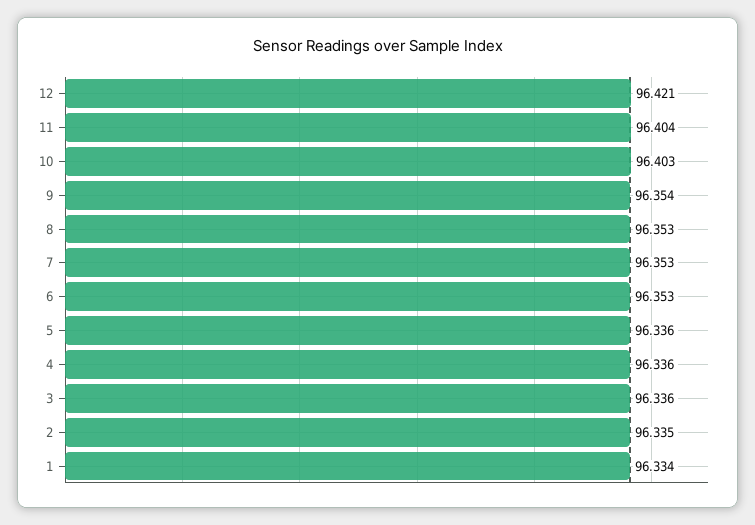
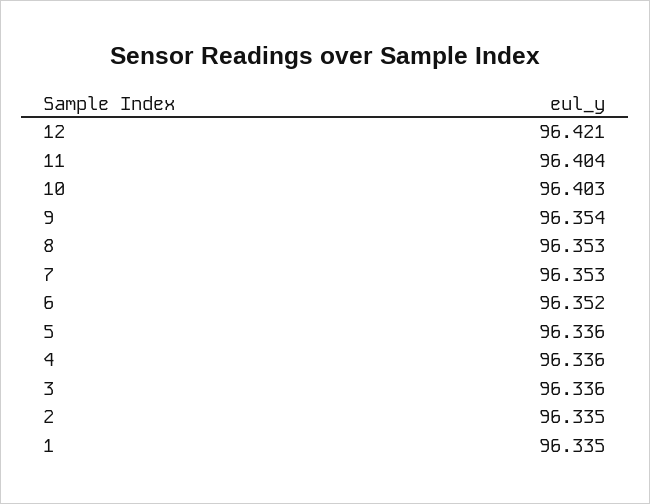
  {
    "12": 96.421,
    "11": 96.404,
    "10": 96.403,
    "9": 96.354,
    "8": 96.353,
    "7": 96.353,
-   "6": 96.353,
+   "6": 96.352,
    "5": 96.336,
    "4": 96.336,
    "3": 96.336,
    "2": 96.335,
-   "1": 96.334
+   "1": 96.335
  }

